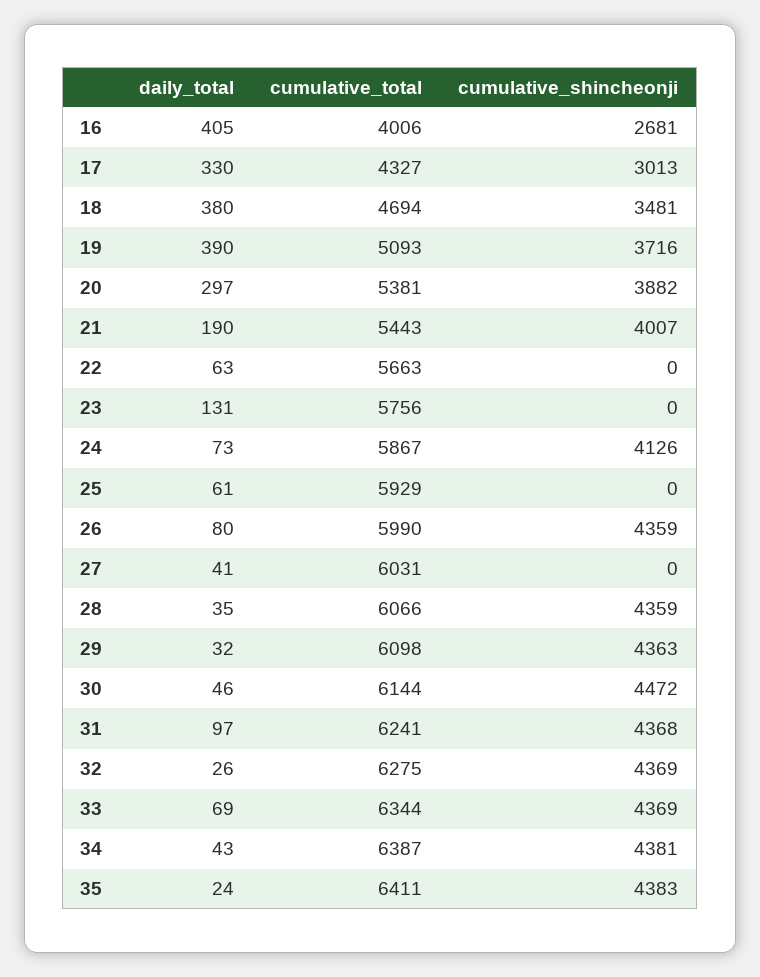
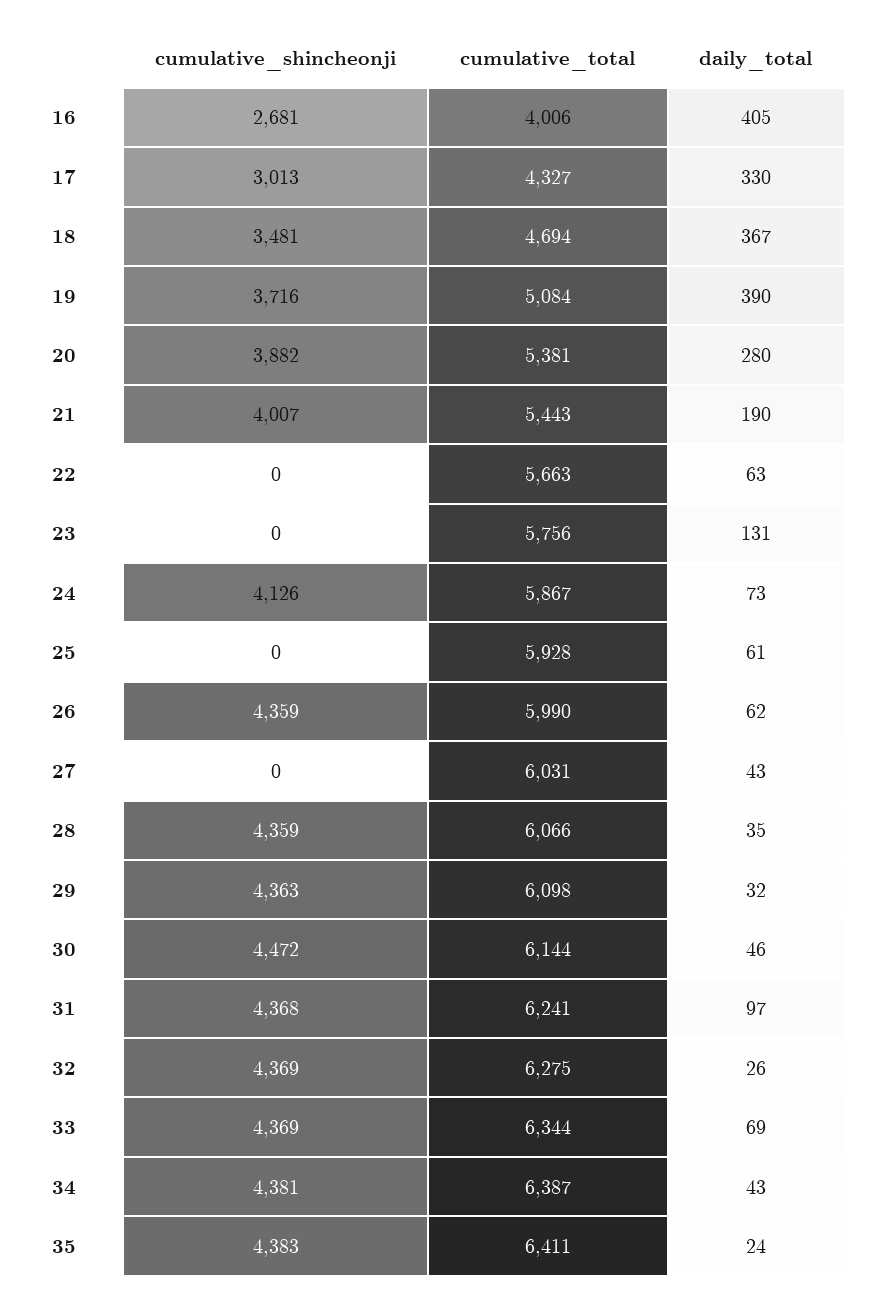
  {
    "daily_total": {
      "16": 405,
      "17": 330,
-     "18": 380,
+     "18": 367,
      "19": 390,
-     "20": 297,
+     "20": 280,
      "21": 190,
      "22": 63,
      "23": 131,
      "24": 73,
      "25": 61,
-     "26": 80,
+     "26": 62,
-     "27": 41,
+     "27": 43,
      "28": 35,
      "29": 32,
      "30": 46,
      "31": 97,
      "32": 26,
      "33": 69,
      "34": 43,
      "35": 24
    },
    "cumulative_total": {
      "16": 4006,
      "17": 4327,
      "18": 4694,
-     "19": 5093,
+     "19": 5084,
      "20": 5381,
      "21": 5443,
      "22": 5663,
      "23": 5756,
      "24": 5867,
-     "25": 5929,
+     "25": 5928,
      "26": 5990,
      "27": 6031,
      "28": 6066,
      "29": 6098,
      "30": 6144,
      "31": 6241,
      "32": 6275,
      "33": 6344,
      "34": 6387,
      "35": 6411
    },
    "cumulative_shincheonji": {
      "16": 2681,
      "17": 3013,
      "18": 3481,
      "19": 3716,
      "20": 3882,
      "21": 4007,
      "22": 0,
      "23": 0,
      "24": 4126,
      "25": 0,
      "26": 4359,
      "27": 0,
      "28": 4359,
      "29": 4363,
      "30": 4472,
      "31": 4368,
      "32": 4369,
      "33": 4369,
      "34": 4381,
      "35": 4383
    }
  }

